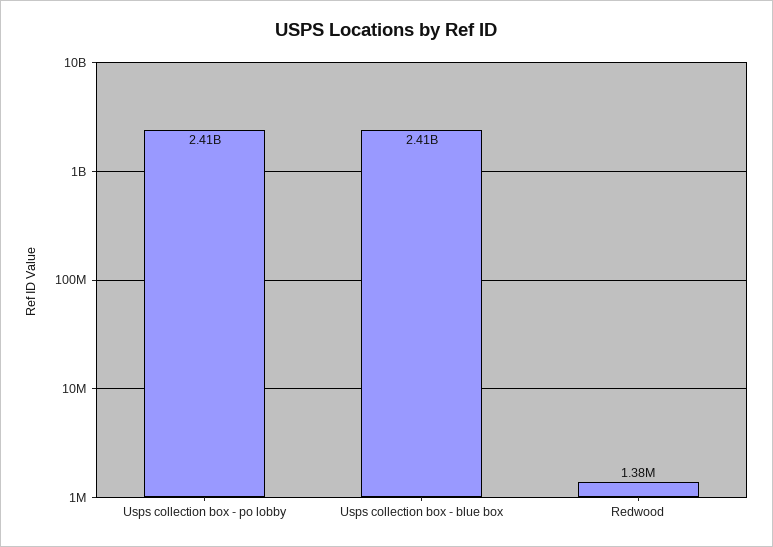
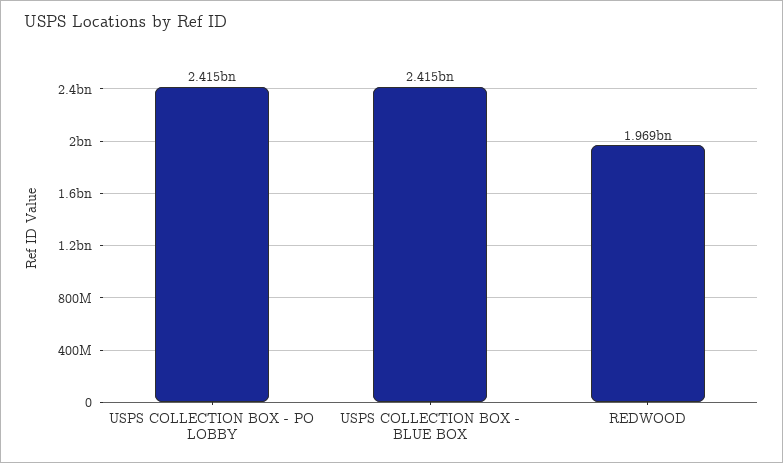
  {
    "Usps collection box - po lobby": 2415000000,
    "Usps collection box - blue box": 2415000000,
-   "Redwood": 1380000
+   "Redwood": 1969000000
  }

